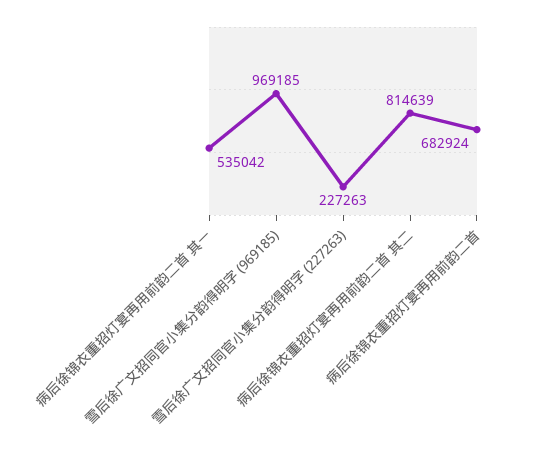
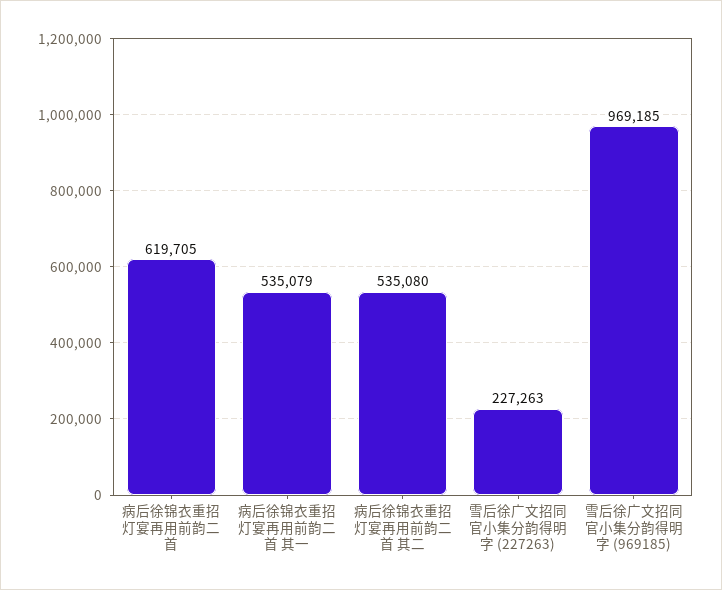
  {
-   "病后徐锦衣重招灯宴再用前韵二首 其一": 535042,
+   "病后徐锦衣重招灯宴再用前韵二首 其一": 535079,
    "雪后徐广文招同官小集分韵得明字 (969185)": 969185,
    "雪后徐广文招同官小集分韵得明字 (227263)": 227263,
-   "病后徐锦衣重招灯宴再用前韵二首 其二": 814639,
+   "病后徐锦衣重招灯宴再用前韵二首 其二": 535080,
-   "病后徐锦衣重招灯宴再用前韵二首": 682924
+   "病后徐锦衣重招灯宴再用前韵二首": 619705
  }

